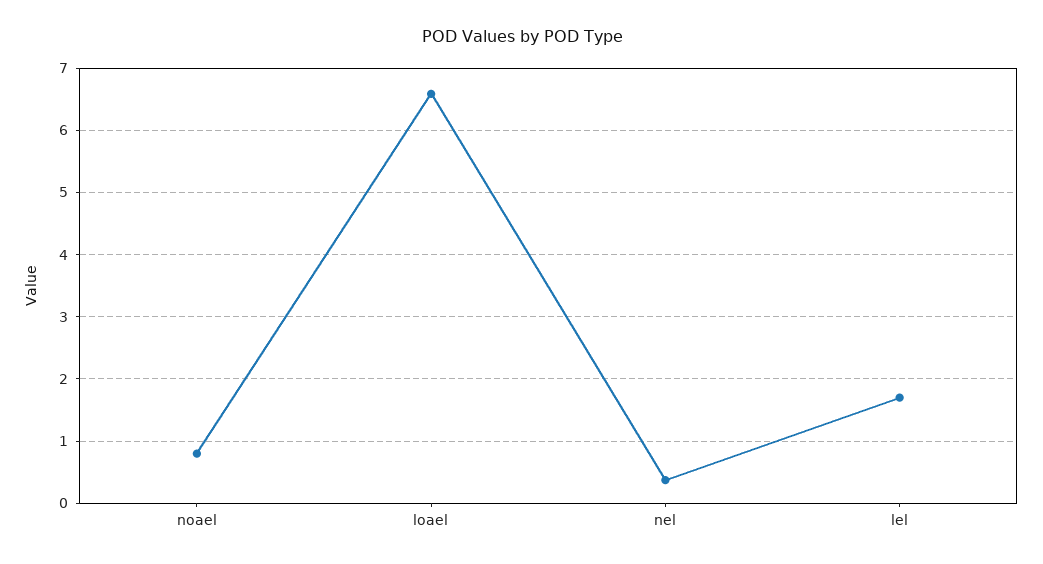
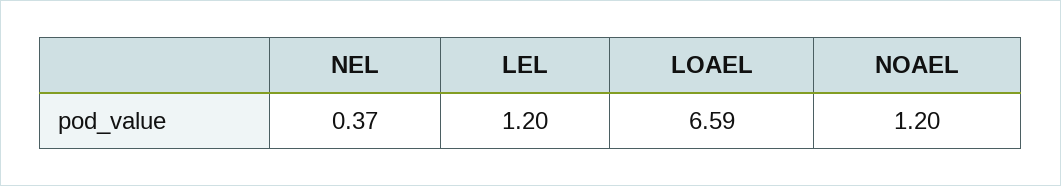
  {
-   "noael": 0.8,
+   "noael": 1.2,
    "loael": 6.59,
    "nel": 0.37,
-   "lel": 1.7
+   "lel": 1.2
  }

